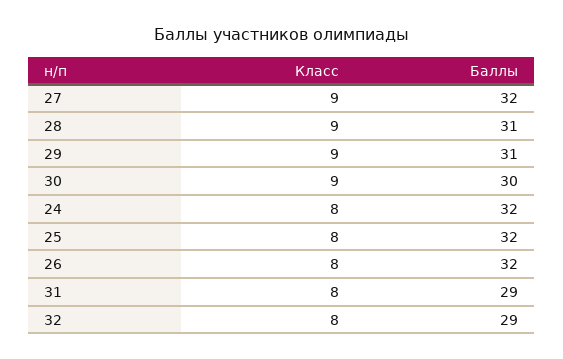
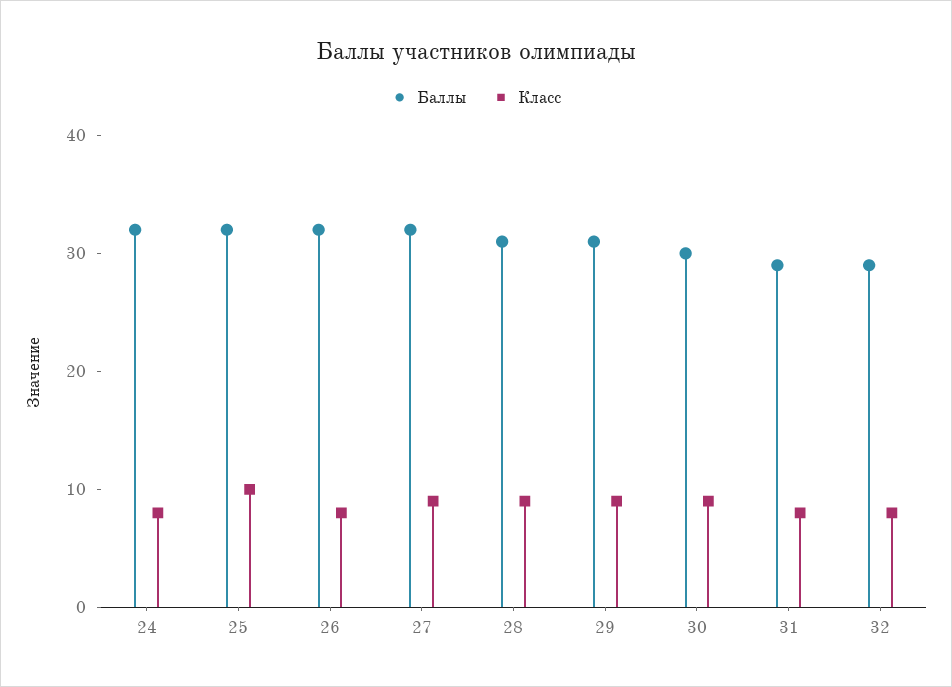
  {
    "Класс": {
      "27": 9,
      "28": 9,
      "29": 9,
      "30": 9,
      "24": 8,
-     "25": 8,
+     "25": 10,
      "26": 8,
      "31": 8,
      "32": 8
    },
    "Баллы": {
      "27": 32,
      "28": 31,
      "29": 31,
      "30": 30,
      "24": 32,
      "25": 32,
      "26": 32,
      "31": 29,
      "32": 29
    }
  }

